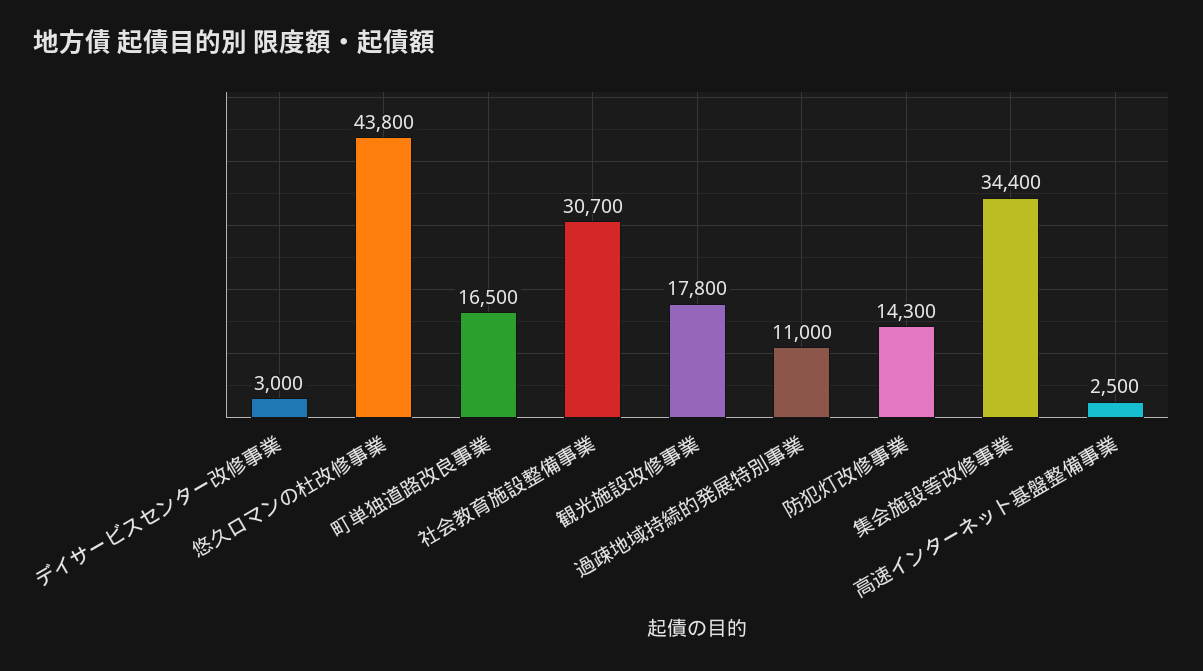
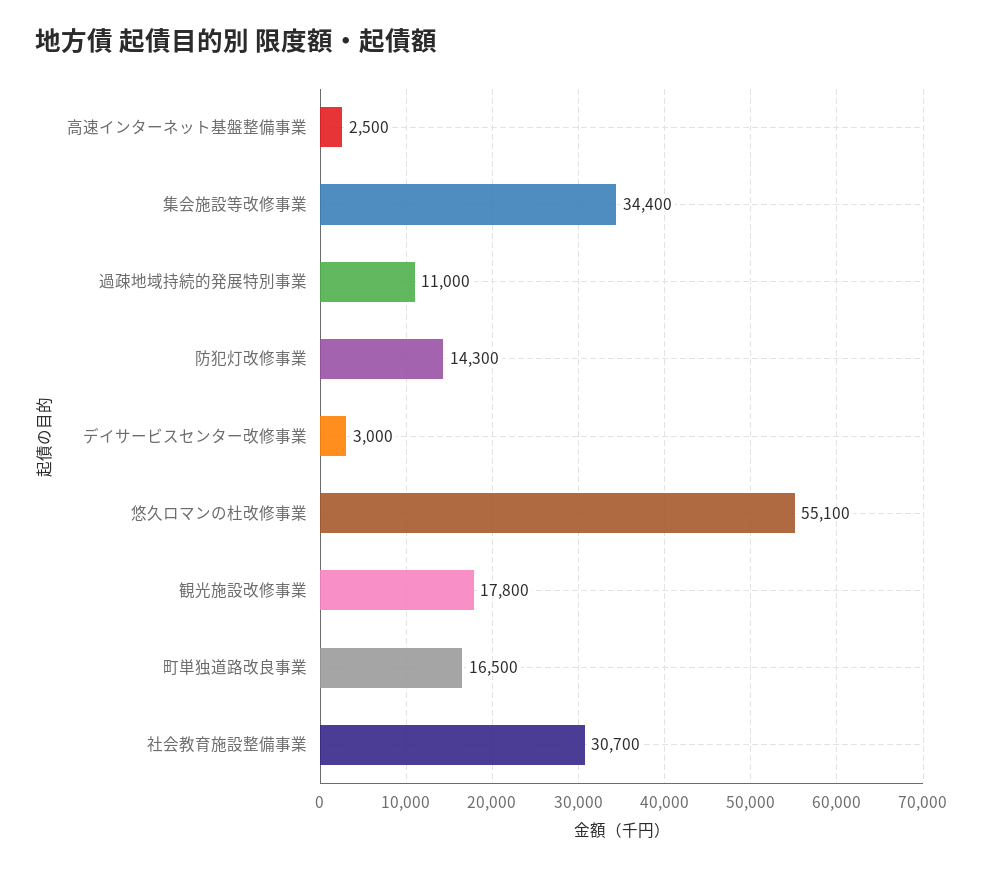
  {
    "デイサービスセンター改修事業": 3000,
-   "悠久ロマンの杜改修事業": 43800,
+   "悠久ロマンの杜改修事業": 55100,
    "町単独道路改良事業": 16500,
    "社会教育施設整備事業": 30700,
    "観光施設改修事業": 17800,
    "過疎地域持続的発展特別事業": 11000,
    "防犯灯改修事業": 14300,
    "集会施設等改修事業": 34400,
    "高速インターネット基盤整備事業": 2500
  }

